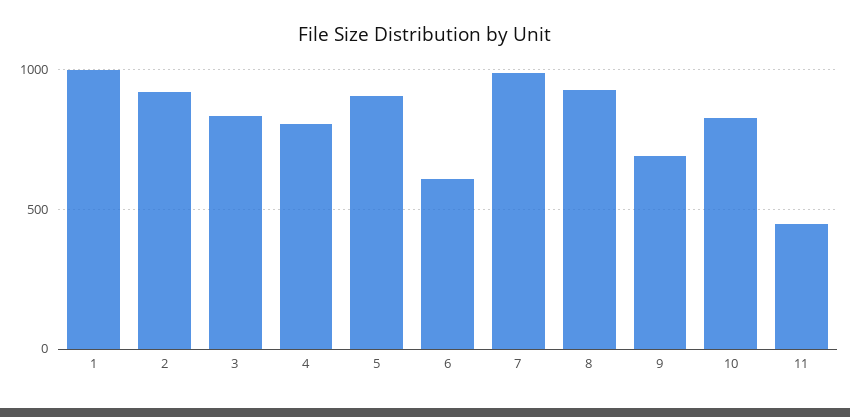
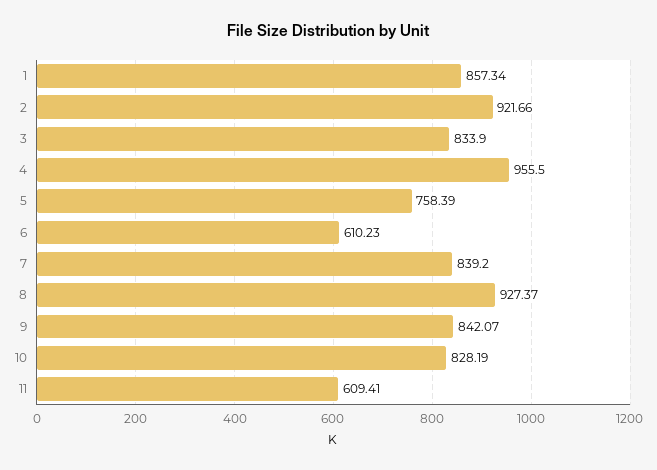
  {
-   "1": 1000,
+   "1": 857.34,
    "2": 921.66,
    "3": 833.9,
-   "4": 800,
+   "4": 955.5,
-   "5": 900,
+   "5": 758.39,
    "6": 610.23,
-   "7": 1000,
+   "7": 839.2,
    "8": 927.37,
-   "9": 700,
+   "9": 842.07,
    "10": 828.19,
-   "11": 450
+   "11": 609.41
  }

